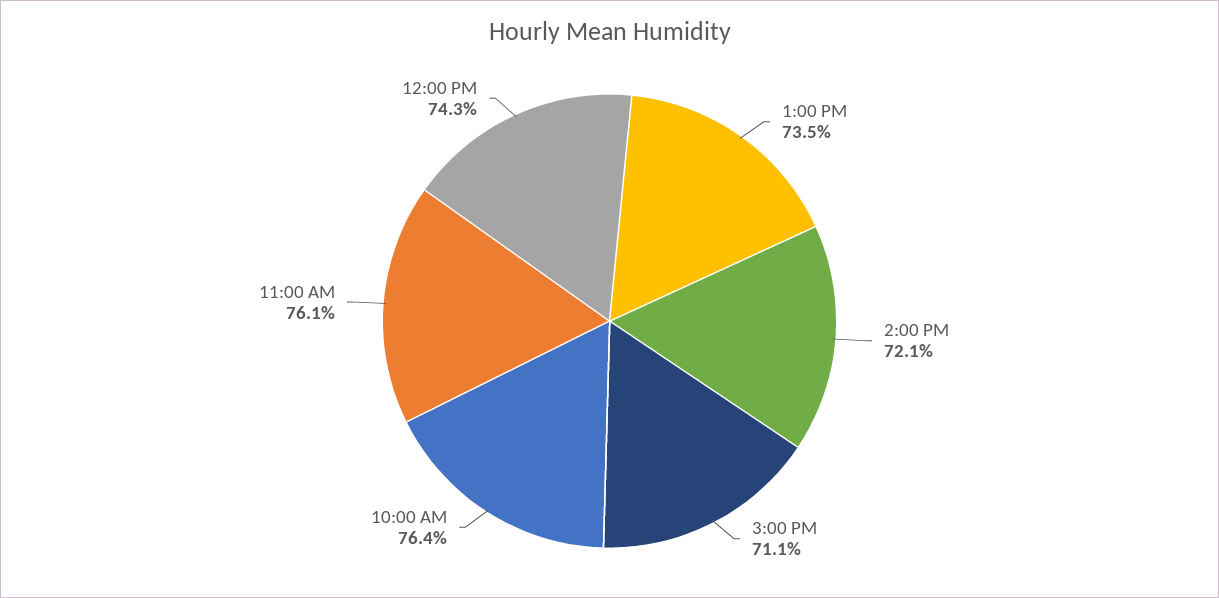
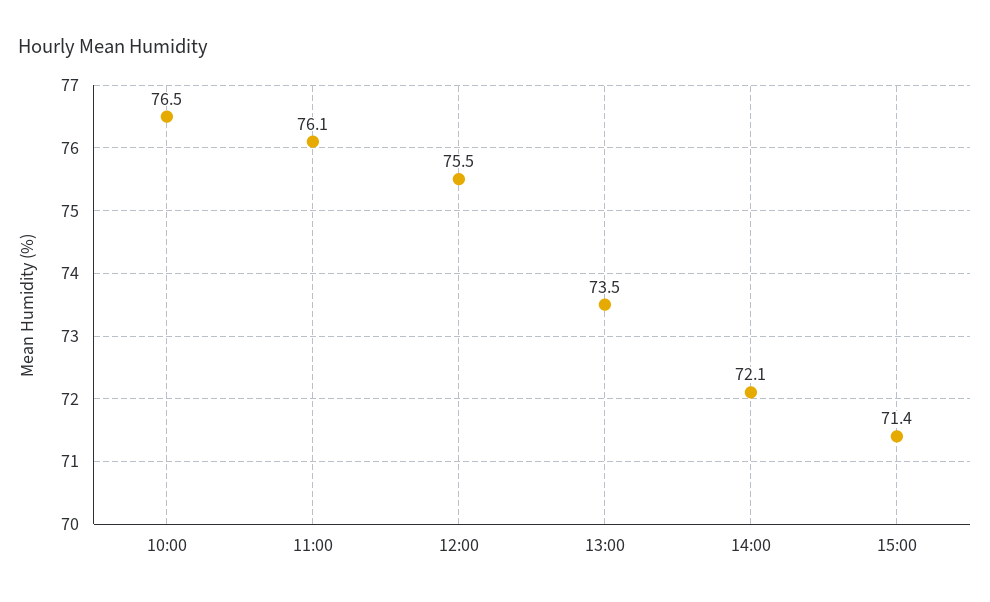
  {
    "1:00 PM": 73.5,
    "2:00 PM": 72.1,
-   "3:00 PM": 71.1,
+   "3:00 PM": 71.4,
-   "10:00 AM": 76.4,
+   "10:00 AM": 76.5,
    "11:00 AM": 76.1,
-   "12:00 PM": 74.3
+   "12:00 PM": 75.5
  }

